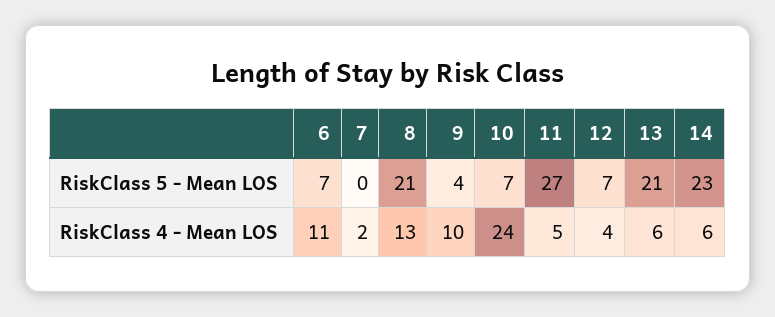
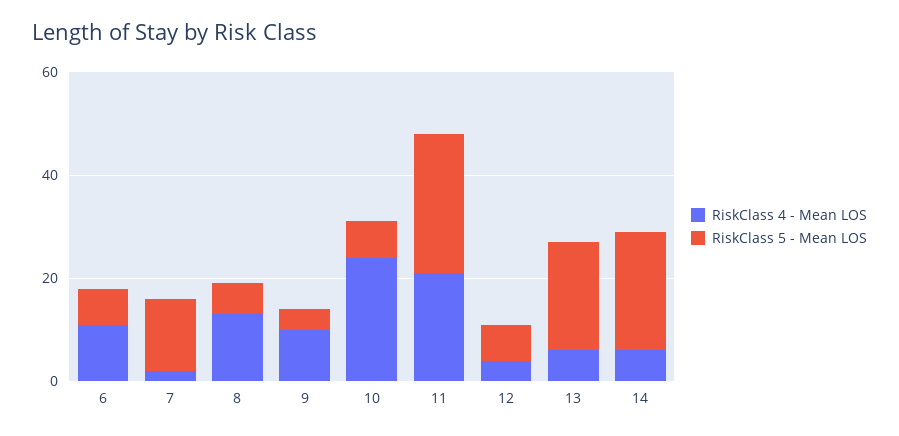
  {
    "RiskClass 5 - Mean LOS": {
      "6": 7,
-     "7": 0,
+     "7": 15,
-     "8": 21,
+     "8": 5,
      "9": 4,
      "10": 7,
      "11": 27,
      "12": 7,
      "13": 21,
      "14": 23
    },
    "RiskClass 4 - Mean LOS": {
      "6": 11,
      "7": 2,
      "8": 13,
      "9": 10,
      "10": 24,
-     "11": 5,
+     "11": 20,
      "12": 4,
      "13": 6,
      "14": 6
    }
  }

